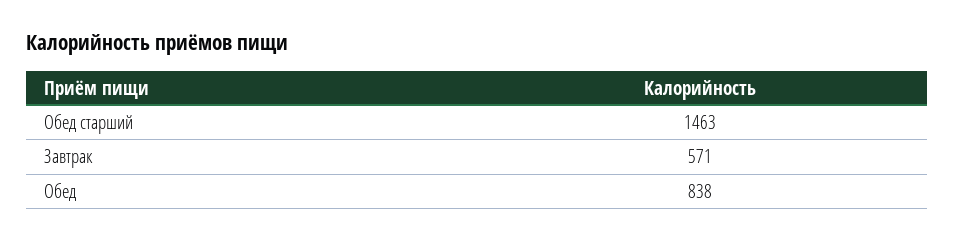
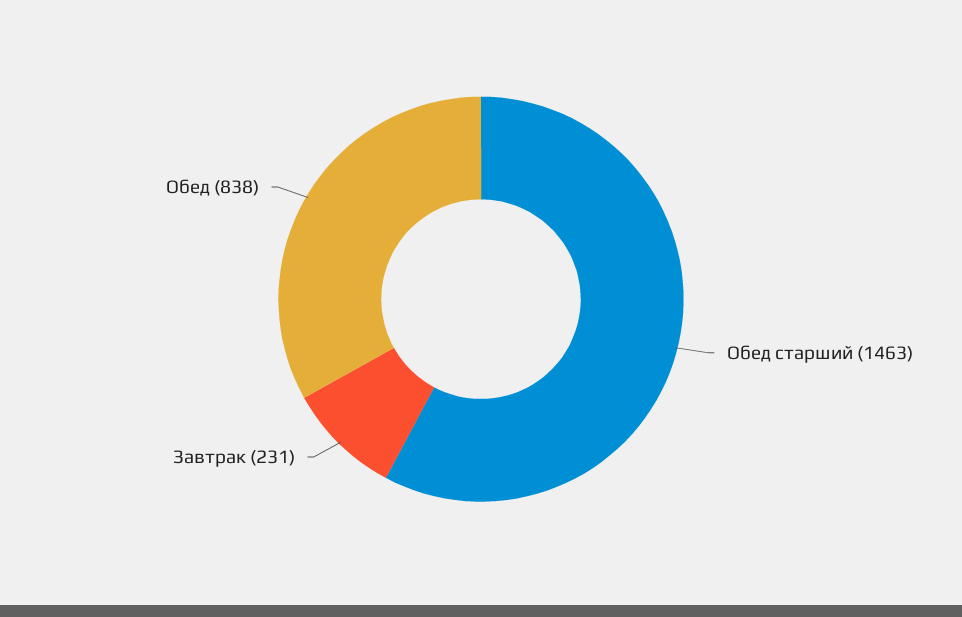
  {
    "Обед старший": 1463,
-   "Завтрак": 571,
+   "Завтрак": 231,
    "Обед": 838
  }

